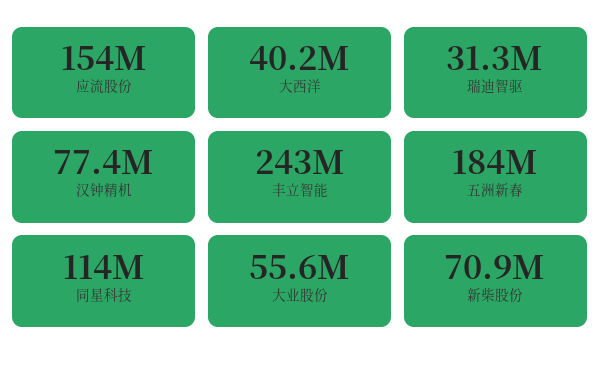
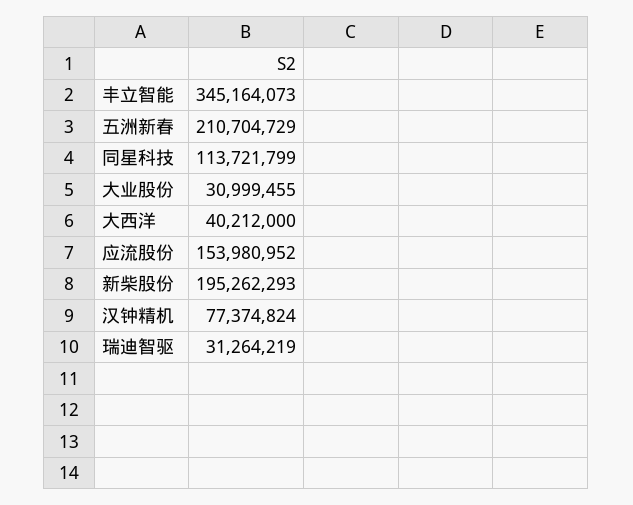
  {
    "应流股份": 153980952,
    "大西洋": 40212000,
    "瑞迪智驱": 31264219,
    "汉钟精机": 77374824,
-   "丰立智能": 243000000,
+   "丰立智能": 345164073,
-   "五洲新春": 184000000,
+   "五洲新春": 210704729,
    "同星科技": 113721799,
-   "大业股份": 55600000,
+   "大业股份": 30999455,
-   "新柴股份": 70900000
+   "新柴股份": 195262293
  }

